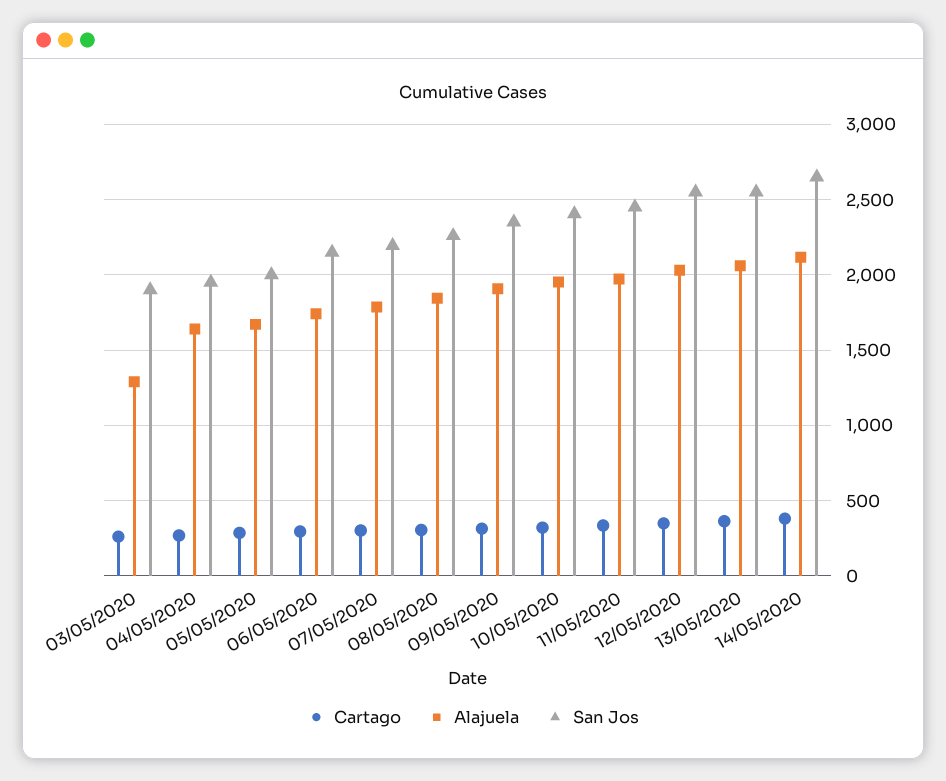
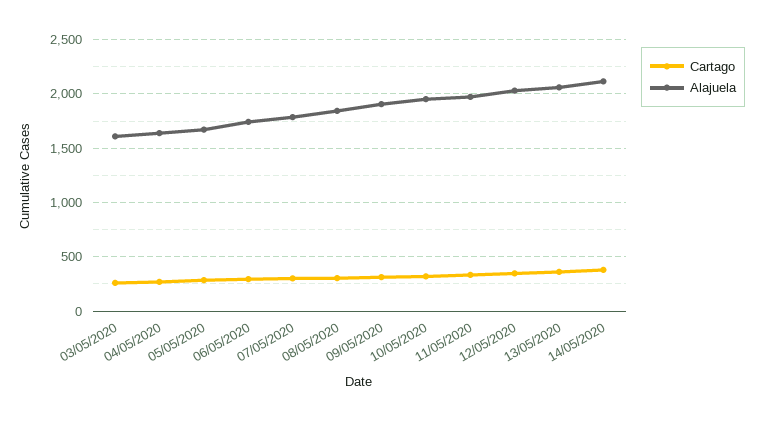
  {
    "Cartago": {
      "03/05/2020": 250,
      "04/05/2020": 250,
      "05/05/2020": 300,
      "06/05/2020": 300,
      "07/05/2020": 300,
      "08/05/2020": 300,
      "09/05/2020": 300,
      "10/05/2020": 300,
      "11/05/2020": 350,
      "12/05/2020": 350,
      "13/05/2020": 350,
      "14/05/2020": 400
    },
    "Alajuela": {
-     "03/05/2020": 1300,
+     "03/05/2020": 1600,
      "04/05/2020": 1650,
      "05/05/2020": 1650,
      "06/05/2020": 1750,
      "07/05/2020": 1800,
      "08/05/2020": 1850,
      "09/05/2020": 1900,
      "10/05/2020": 1950,
      "11/05/2020": 1950,
      "12/05/2020": 2050,
      "13/05/2020": 2050,
      "14/05/2020": 2100
-   },
+   }
-   "San Jos": {
-     "03/05/2020": 1900,
-     "04/05/2020": 1950,
-     "05/05/2020": 2000,
-     "06/05/2020": 2150,
-     "07/05/2020": 2200,
-     "08/05/2020": 2250,
-     "09/05/2020": 2350,
-     "10/05/2020": 2400,
-     "11/05/2020": 2450,
-     "12/05/2020": 2550,
-     "13/05/2020": 2550,
-     "14/05/2020": 2650
-   }
  }

